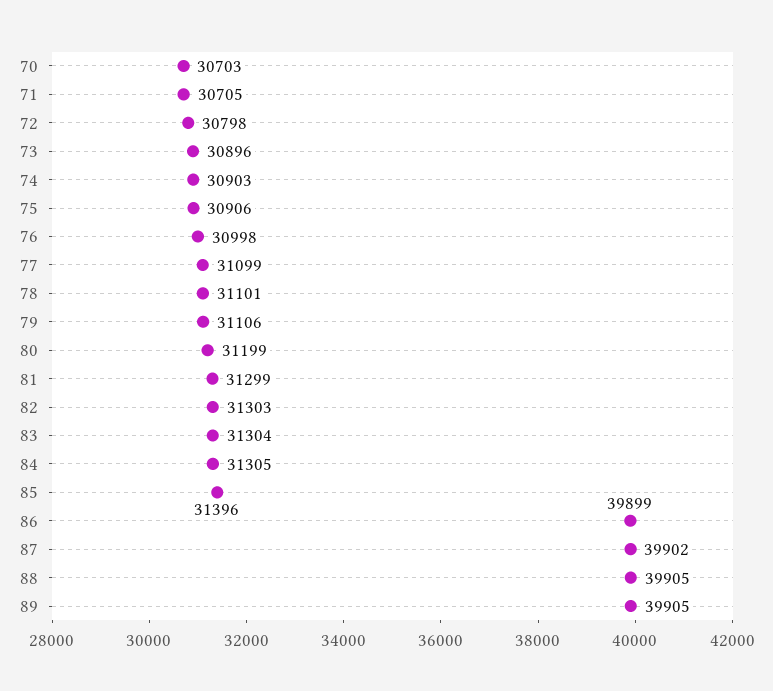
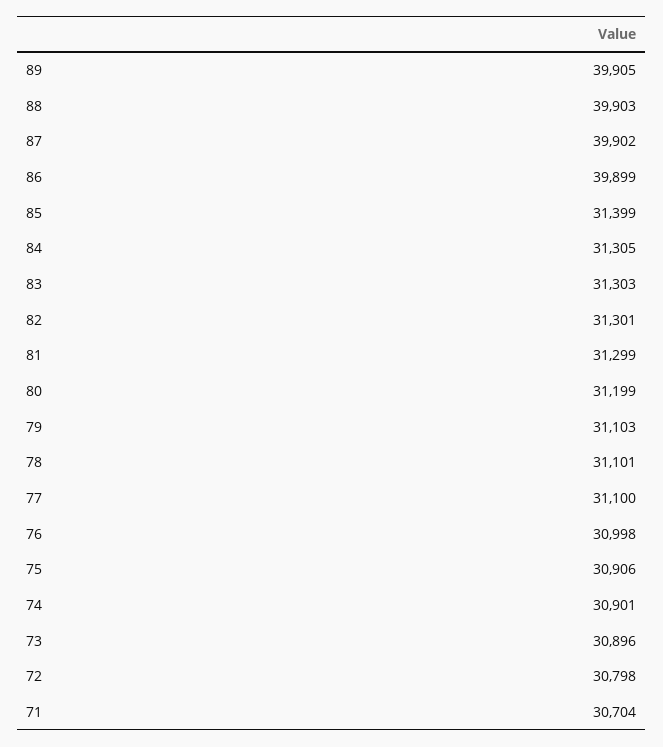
  {
-   "70": 30703,
-   "71": 30705,
+   "71": 30704,
    "72": 30798,
    "73": 30896,
-   "74": 30903,
+   "74": 30901,
    "75": 30906,
    "76": 30998,
-   "77": 31099,
+   "77": 31100,
    "78": 31101,
-   "79": 31106,
+   "79": 31103,
    "80": 31199,
    "81": 31299,
-   "82": 31303,
+   "82": 31301,
-   "83": 31304,
+   "83": 31303,
    "84": 31305,
-   "85": 31396,
+   "85": 31399,
    "86": 39899,
    "87": 39902,
-   "88": 39905,
+   "88": 39903,
    "89": 39905
  }

